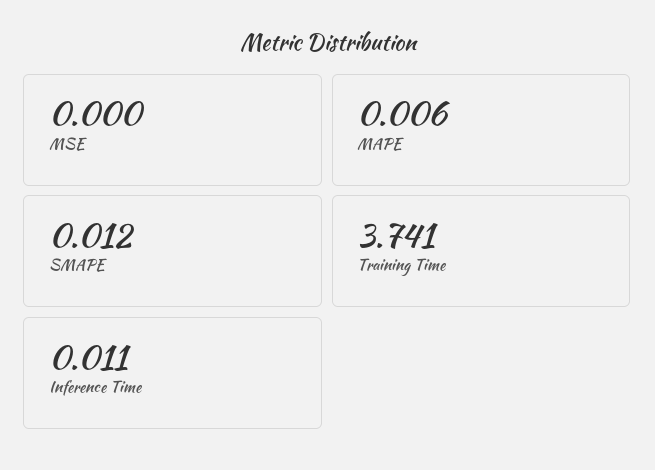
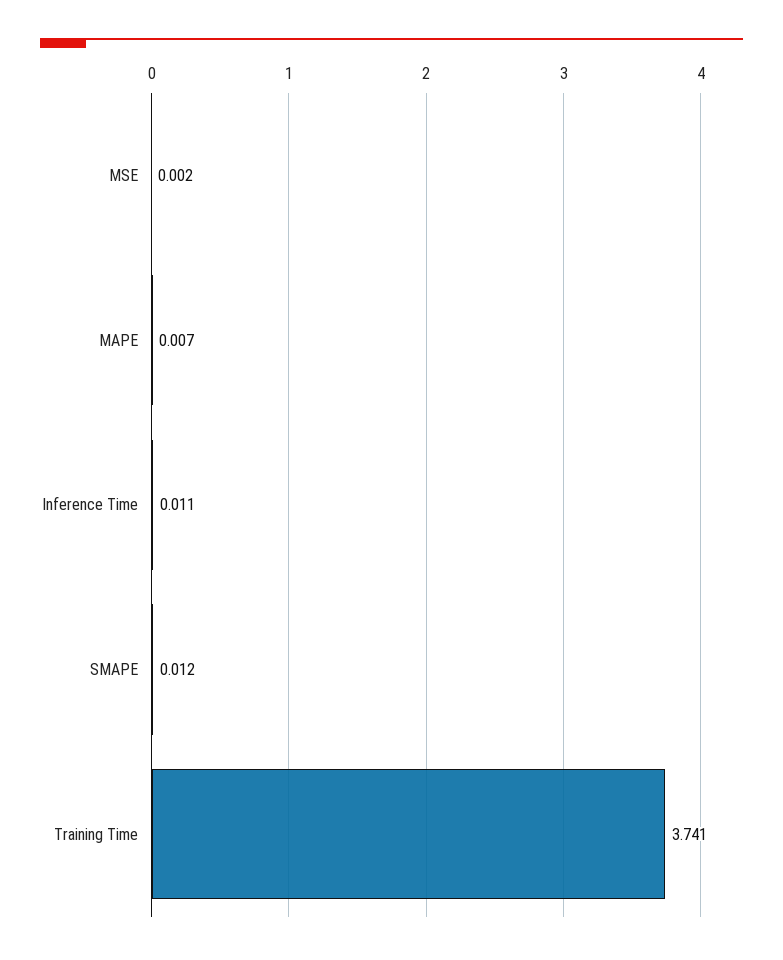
  {
-   "MSE": 0,
+   "MSE": 0.002,
-   "MAPE": 0.006,
+   "MAPE": 0.007,
    "SMAPE": 0.012,
    "Training Time": 3.741,
    "Inference Time": 0.011
  }

